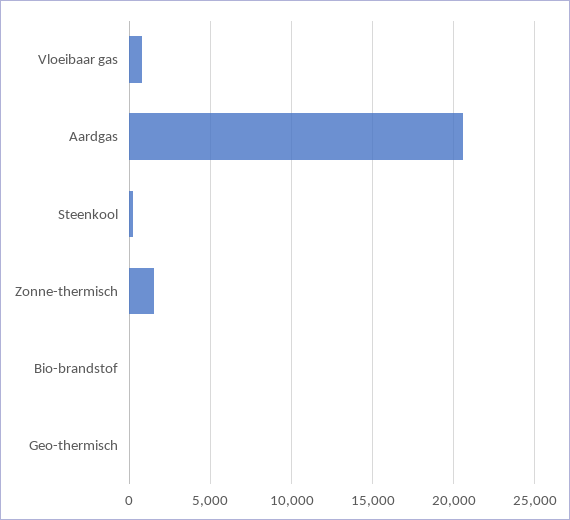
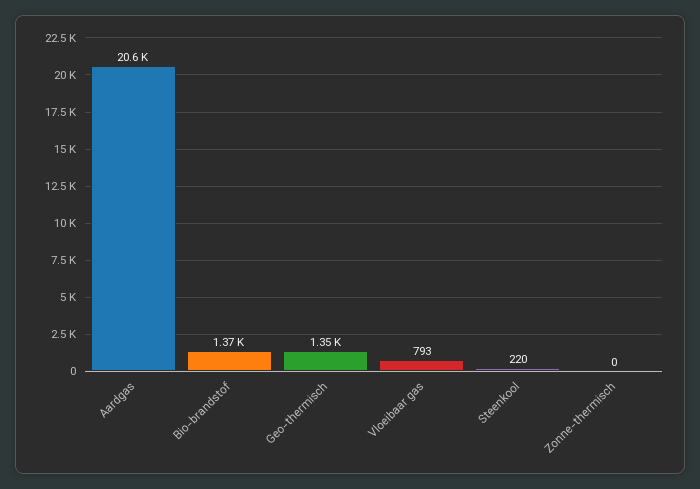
  {
    "Vloeibaar gas": 793,
    "Aardgas": 20600,
    "Steenkool": 220,
-   "Zonne-thermisch": 1500,
+   "Zonne-thermisch": 0,
-   "Bio-brandstof": 0,
+   "Bio-brandstof": 1370,
-   "Geo-thermisch": 0
+   "Geo-thermisch": 1350
  }

